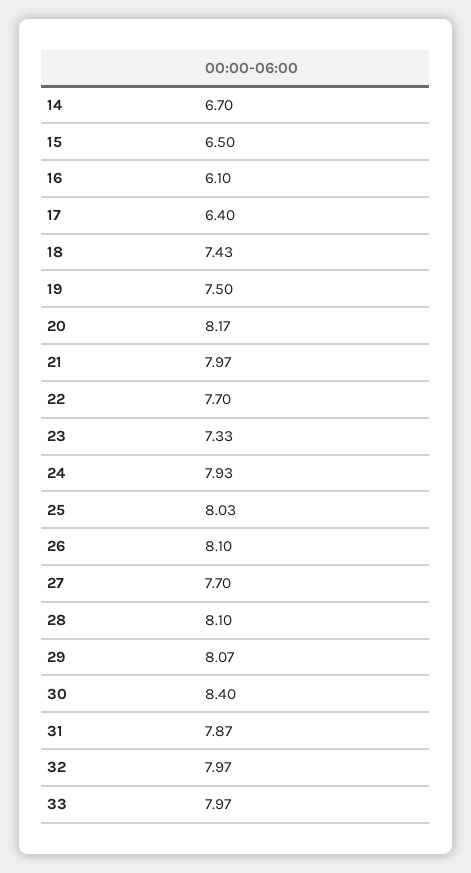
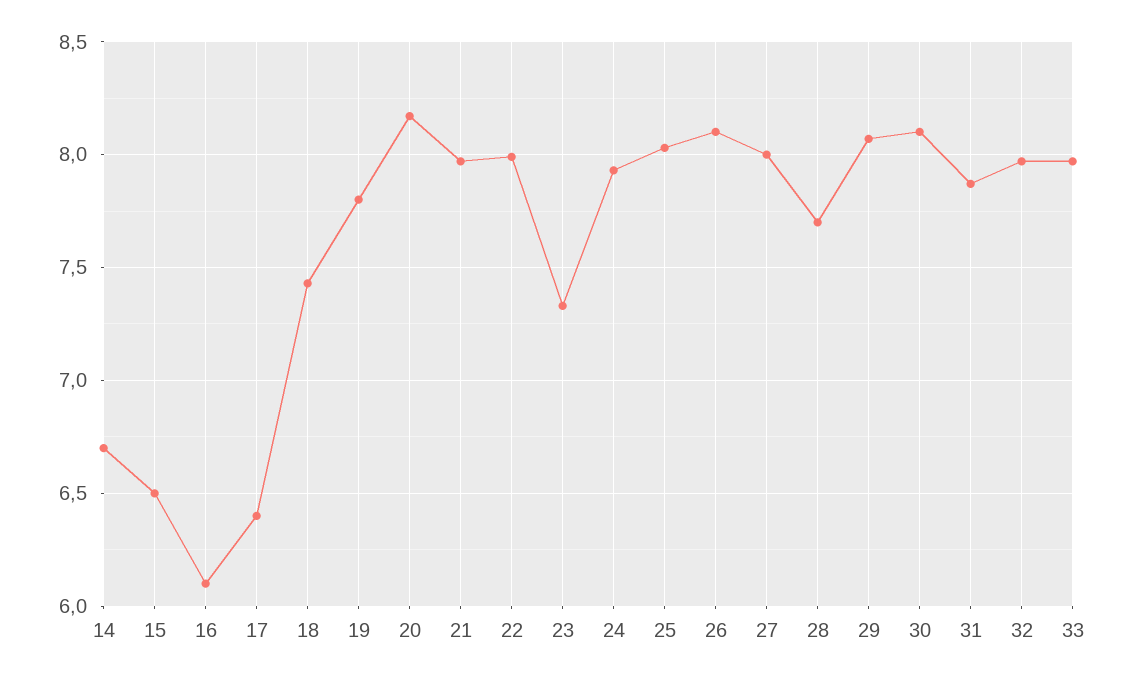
  {
    "14": 6.7,
    "15": 6.5,
    "16": 6.1,
    "17": 6.4,
    "18": 7.43,
-   "19": 7.5,
+   "19": 7.8,
    "20": 8.17,
    "21": 7.97,
-   "22": 7.7,
+   "22": 8,
    "23": 7.33,
    "24": 7.93,
    "25": 8.03,
    "26": 8.1,
-   "27": 7.7,
+   "27": 8,
-   "28": 8.1,
+   "28": 7.7,
    "29": 8.07,
-   "30": 8.4,
+   "30": 8.1,
    "31": 7.87,
    "32": 7.97,
    "33": 7.97
  }

